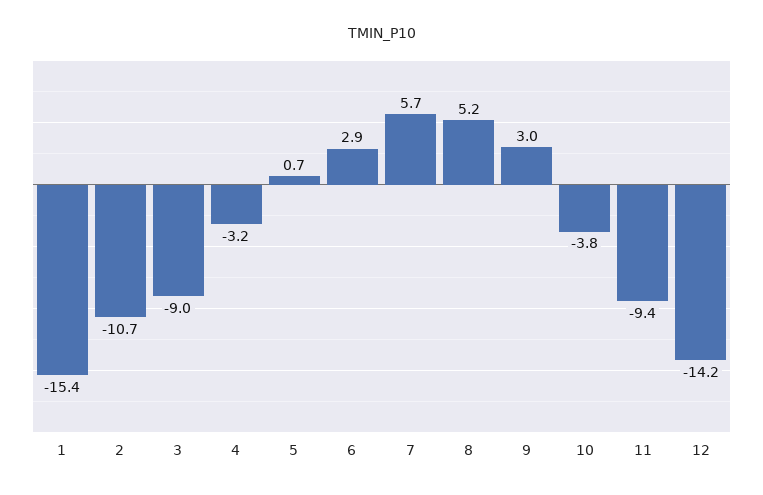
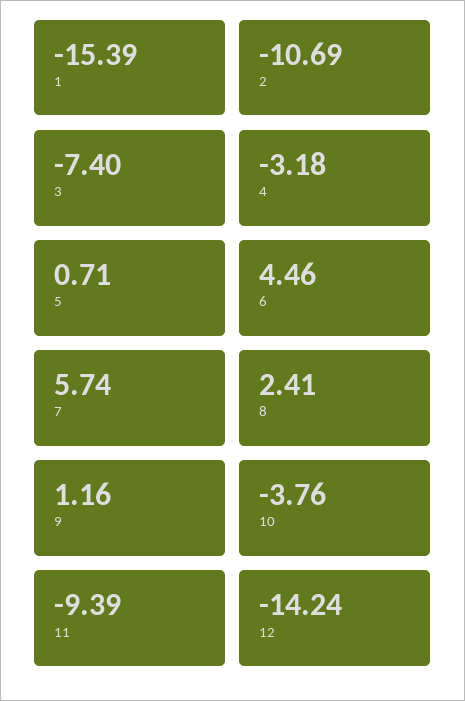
  {
    "1": -15.39,
    "2": -10.69,
-   "3": -9,
+   "3": -7.4,
    "4": -3.18,
    "5": 0.71,
-   "6": 2.9,
+   "6": 4.46,
    "7": 5.74,
-   "8": 5.2,
+   "8": 2.41,
-   "9": 3,
+   "9": 1.16,
    "10": -3.76,
    "11": -9.39,
    "12": -14.24
  }

